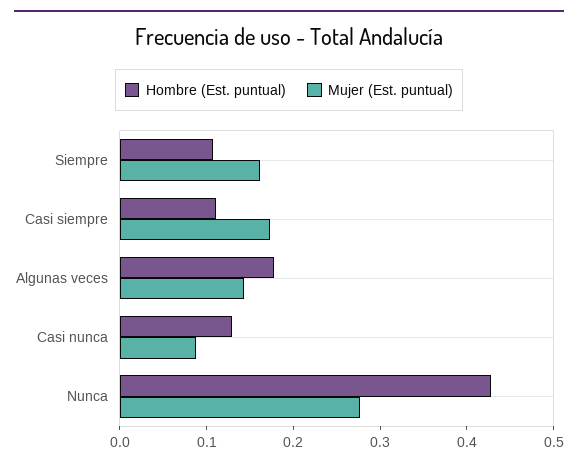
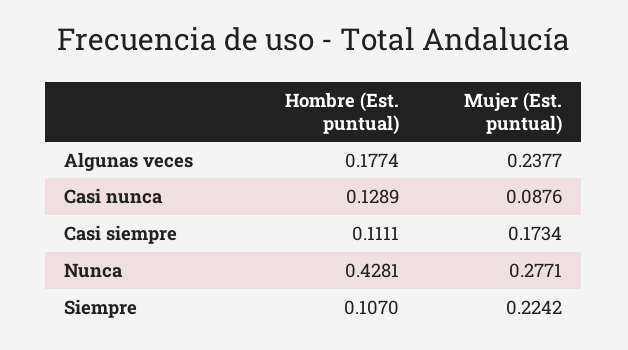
  {
    "Hombre (Est. puntual)": {
      "Siempre": 0.107,
      "Casi siempre": 0.1111,
      "Algunas veces": 0.1774,
      "Casi nunca": 0.1289,
      "Nunca": 0.4281
    },
    "Mujer (Est. puntual)": {
-     "Siempre": 0.16,
+     "Siempre": 0.2242,
      "Casi siempre": 0.1734,
-     "Algunas veces": 0.14,
+     "Algunas veces": 0.2377,
      "Casi nunca": 0.0876,
      "Nunca": 0.2771
    }
  }

